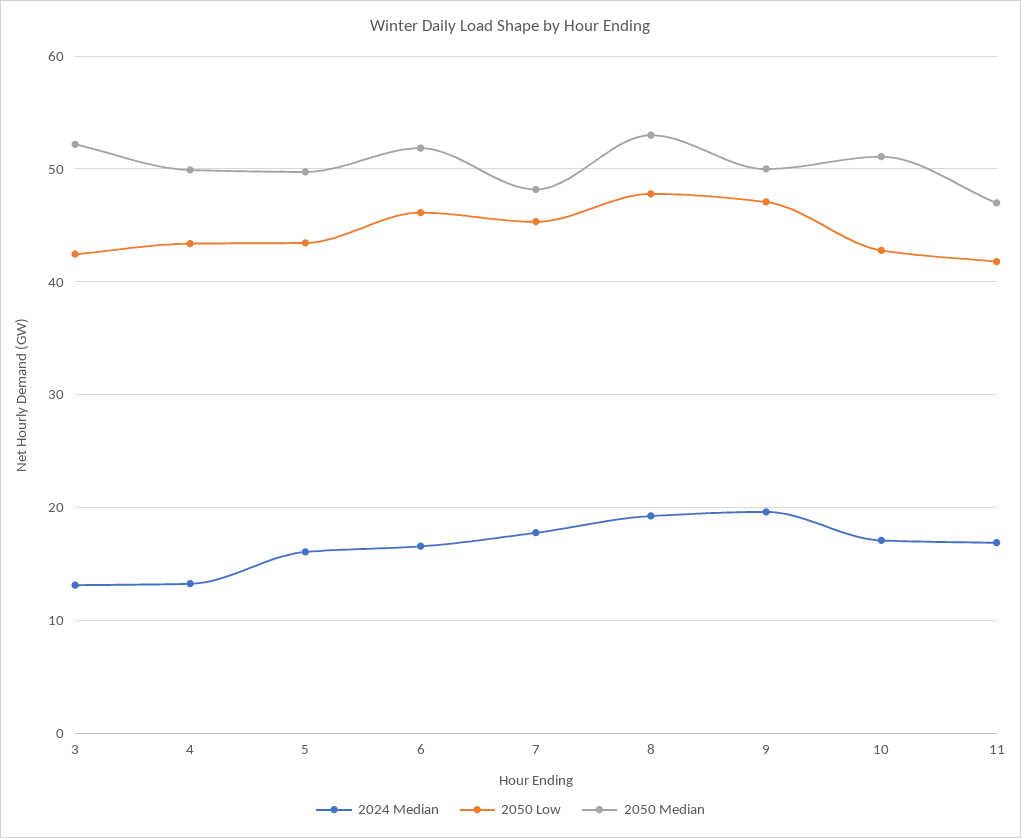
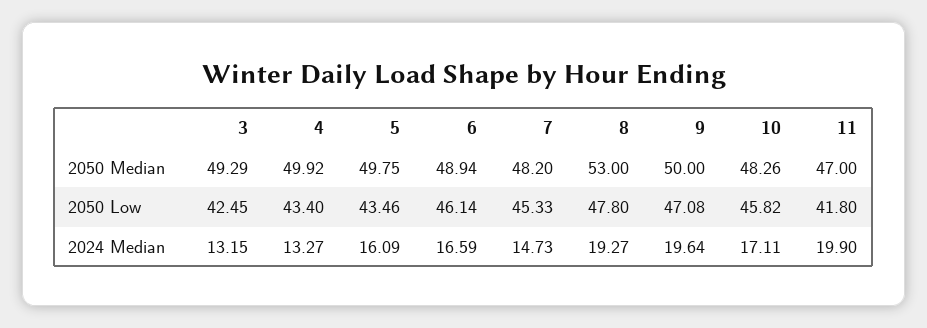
  {
    "2024 Median": {
      "3": 13.15,
      "4": 13.27,
      "5": 16.09,
      "6": 16.59,
-     "7": 18,
+     "7": 14.73,
      "8": 19.27,
      "9": 19.64,
      "10": 17.11,
-     "11": 17
+     "11": 19.9
    },
    "2050 Low": {
      "3": 42.45,
      "4": 43.4,
      "5": 43.46,
      "6": 46.14,
      "7": 45.33,
      "8": 47.8,
      "9": 47.08,
-     "10": 43,
+     "10": 45.82,
      "11": 41.8
    },
    "2050 Median": {
-     "3": 52,
+     "3": 49.29,
      "4": 49.92,
      "5": 49.75,
-     "6": 52,
+     "6": 48.94,
      "7": 48.2,
      "8": 53,
      "9": 50,
-     "10": 51,
+     "10": 48.26,
      "11": 47
    }
  }

